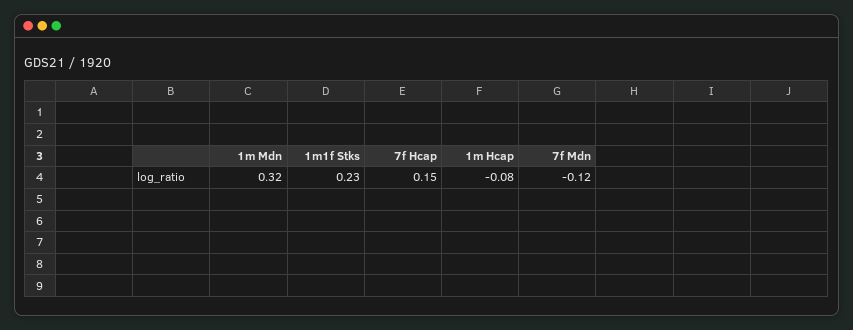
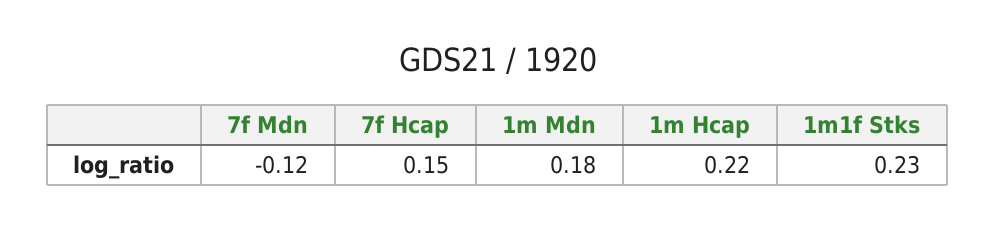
  {
-   "1m Mdn": 0.32,
+   "1m Mdn": 0.18,
    "1m1f Stks": 0.23,
    "7f Hcap": 0.15,
-   "1m Hcap": -0.08,
+   "1m Hcap": 0.22,
    "7f Mdn": -0.12
  }

